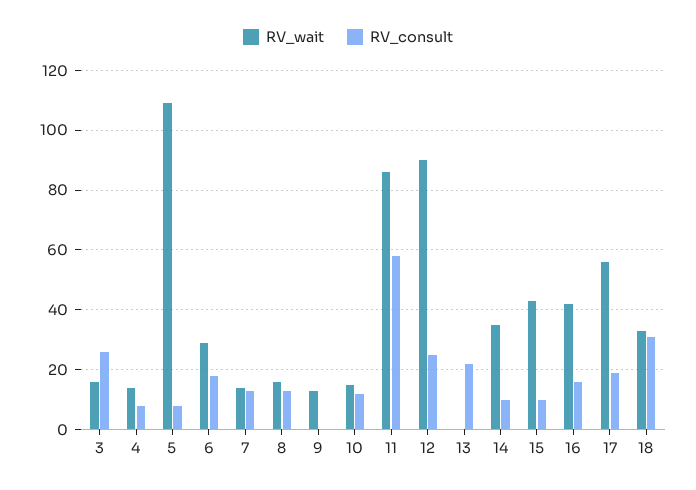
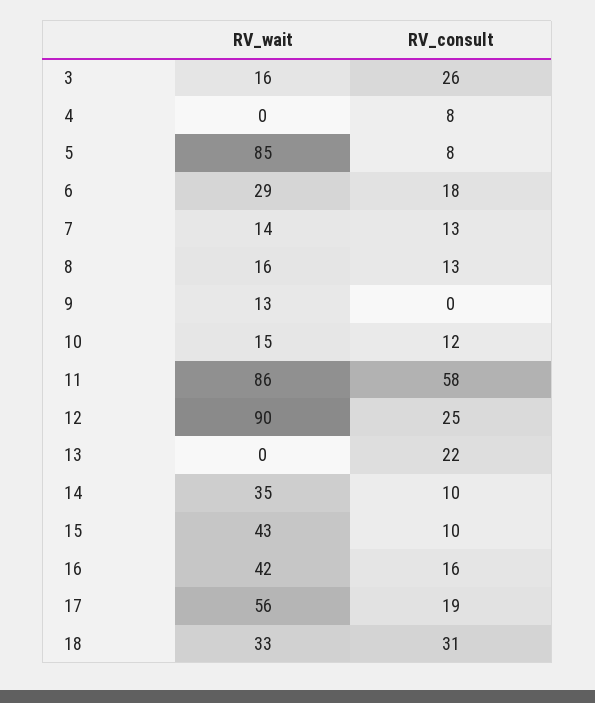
  {
    "RV_wait": {
      "3": 16,
-     "4": 15,
+     "4": 0,
-     "5": 110,
+     "5": 85,
      "6": 29,
      "7": 14,
      "8": 16,
      "9": 13,
      "10": 15,
      "11": 86,
      "12": 90,
      "13": 0,
      "14": 35,
      "15": 43,
      "16": 42,
      "17": 56,
      "18": 33
    },
    "RV_consult": {
      "3": 26,
      "4": 8,
      "5": 8,
      "6": 18,
      "7": 13,
      "8": 13,
      "9": 0,
      "10": 12,
      "11": 58,
      "12": 25,
      "13": 22,
      "14": 10,
      "15": 10,
      "16": 16,
      "17": 19,
      "18": 31
    }
  }

